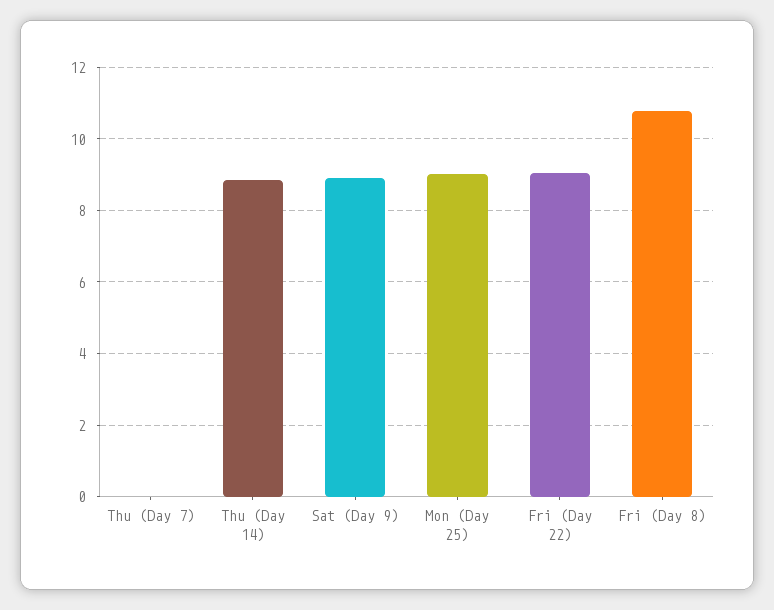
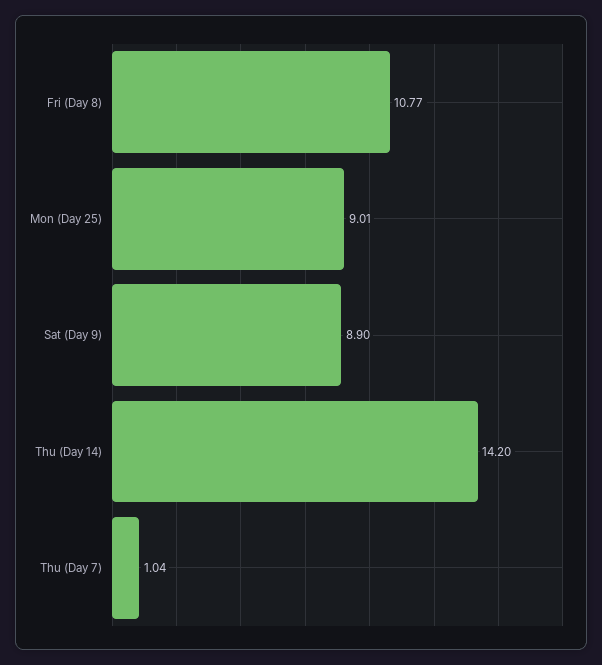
  {
-   "Thu (Day 7)": 0,
+   "Thu (Day 7)": 1.04,
-   "Thu (Day 14)": 8.8,
+   "Thu (Day 14)": 14.2,
    "Sat (Day 9)": 8.9,
    "Mon (Day 25)": 9.01,
-   "Fri (Day 22)": 9,
    "Fri (Day 8)": 10.77
  }

